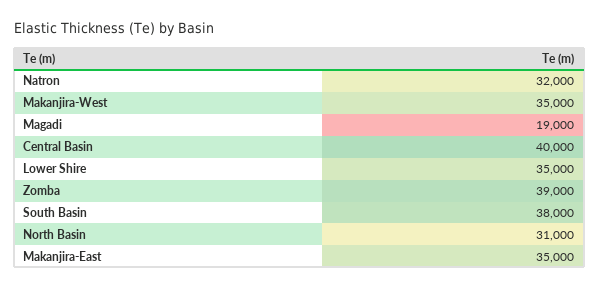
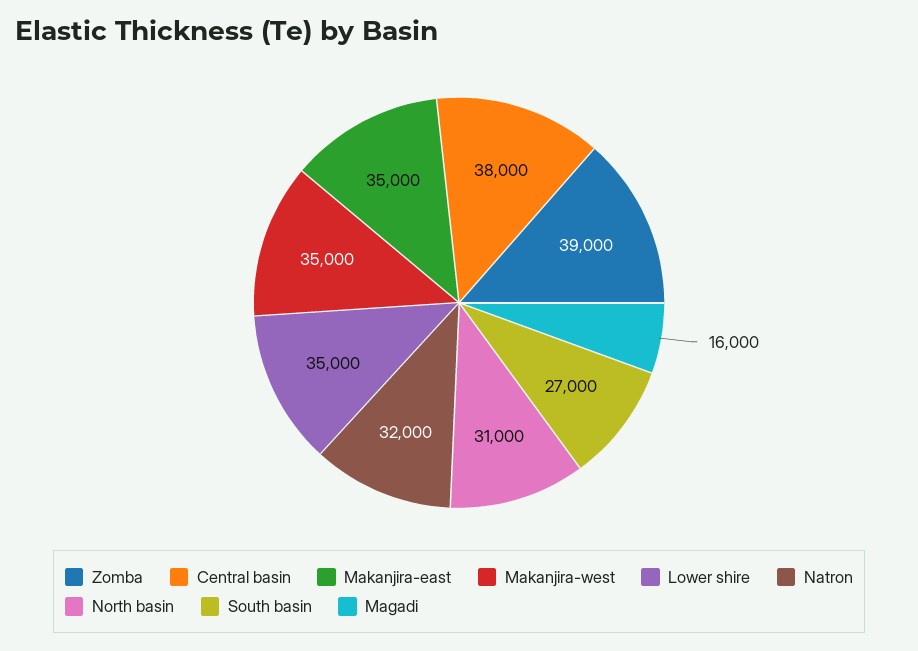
  {
    "Natron": 32000,
    "Makanjira-West": 35000,
-   "Magadi": 19000,
+   "Magadi": 16000,
-   "Central Basin": 40000,
+   "Central Basin": 38000,
    "Lower Shire": 35000,
    "Zomba": 39000,
-   "South Basin": 38000,
+   "South Basin": 27000,
    "North Basin": 31000,
    "Makanjira-East": 35000
  }

